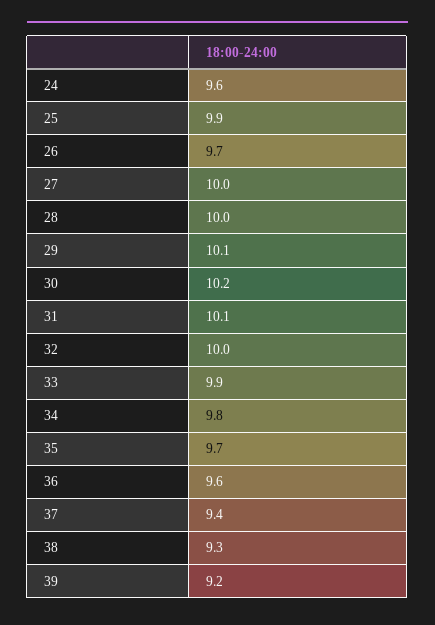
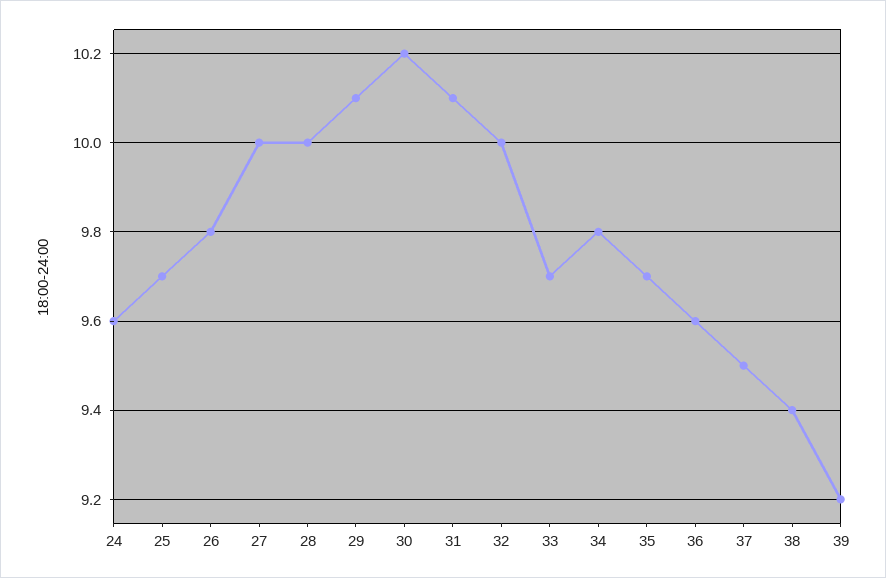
  {
    "24": 9.6,
-   "25": 9.9,
+   "25": 9.7,
-   "26": 9.7,
+   "26": 9.8,
    "27": 10,
    "28": 10,
    "29": 10.1,
    "30": 10.2,
    "31": 10.1,
    "32": 10,
-   "33": 9.9,
+   "33": 9.7,
    "34": 9.8,
    "35": 9.7,
    "36": 9.6,
-   "37": 9.4,
+   "37": 9.5,
-   "38": 9.3,
+   "38": 9.4,
    "39": 9.2
  }

